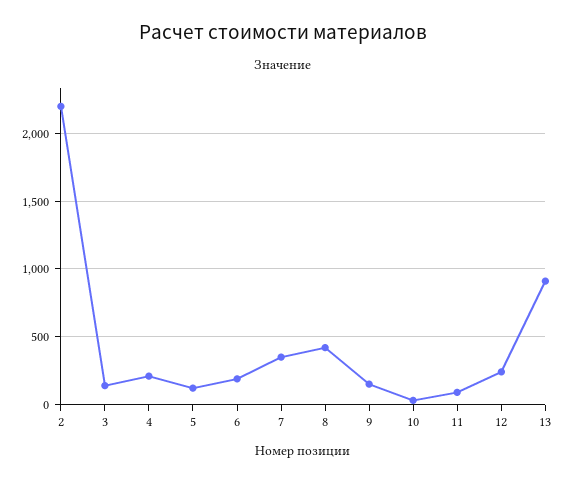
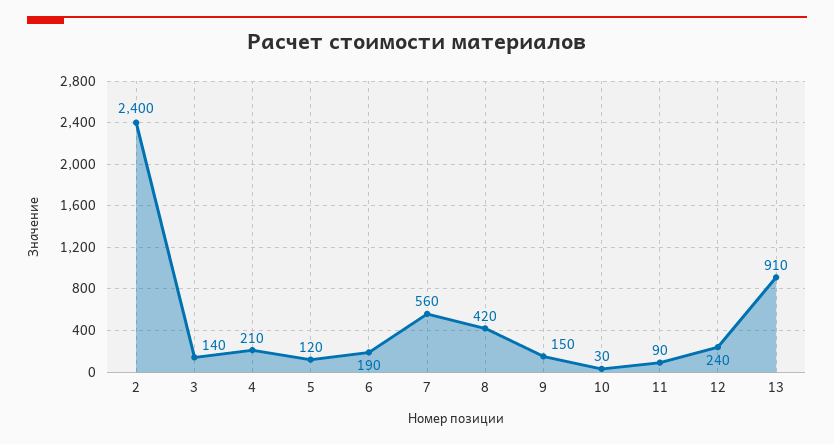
  {
-   "2": 2200,
+   "2": 2400,
    "3": 140,
    "4": 210,
    "5": 120,
    "6": 190,
-   "7": 350,
+   "7": 560,
    "8": 420,
    "9": 150,
    "10": 30,
    "11": 90,
    "12": 240,
    "13": 910
  }

